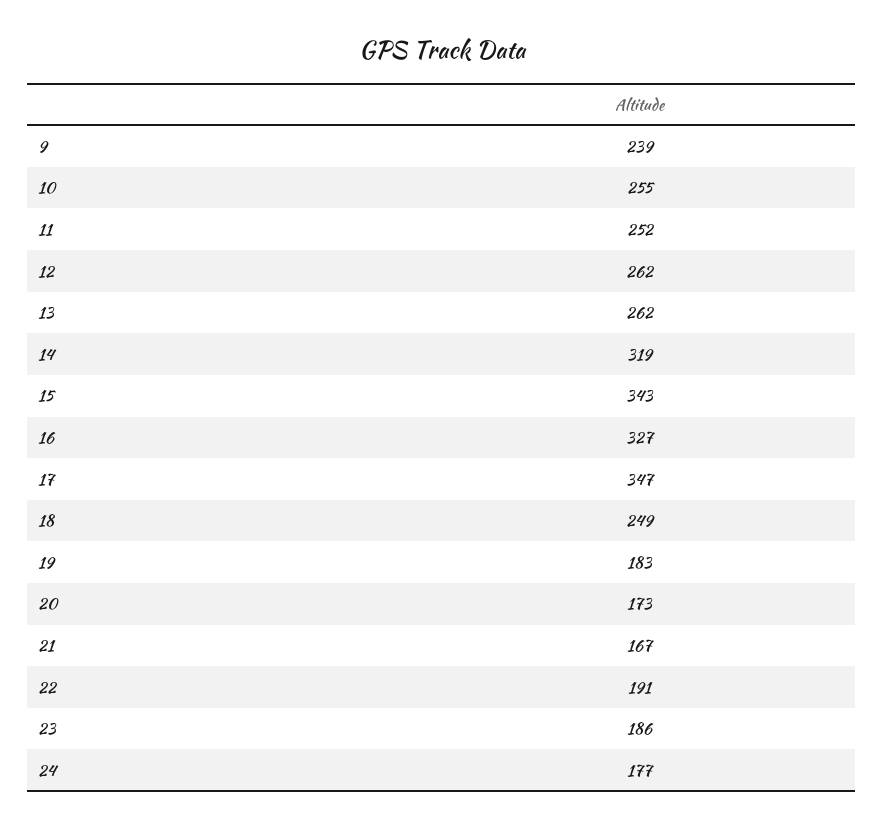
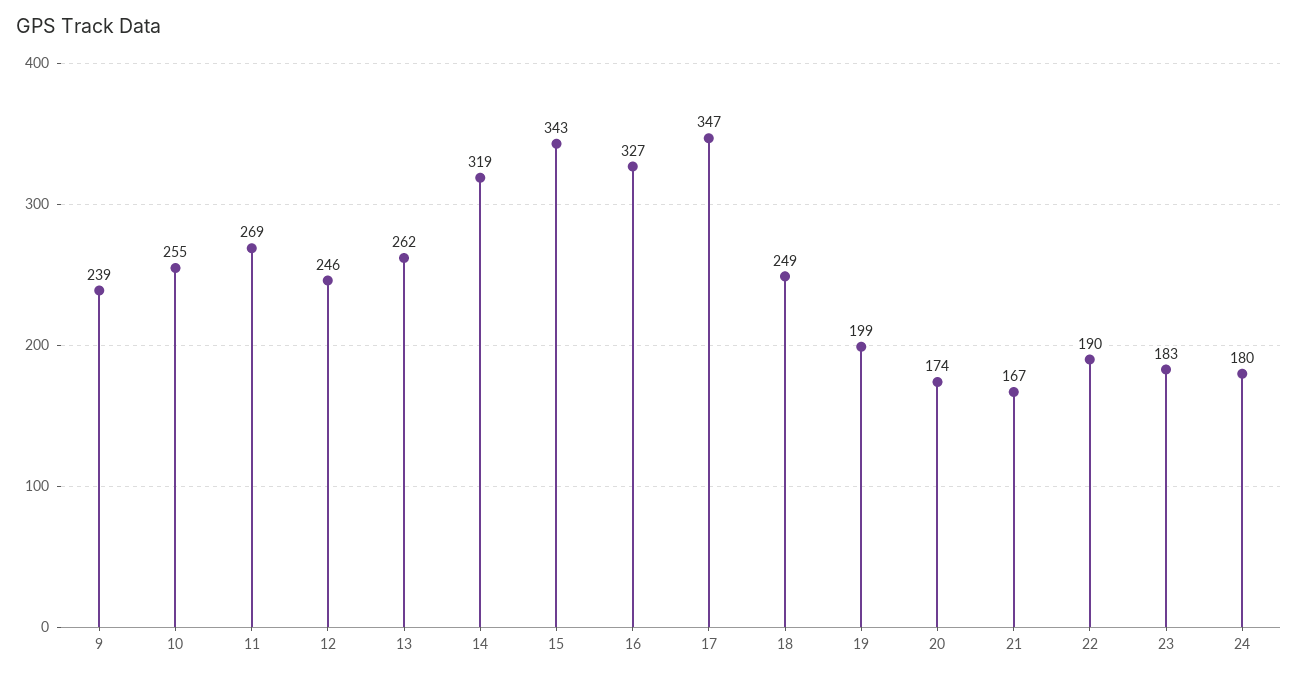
  {
    "9": 239,
    "10": 255,
-   "11": 252,
+   "11": 269,
-   "12": 262,
+   "12": 246,
    "13": 262,
    "14": 319,
    "15": 343,
    "16": 327,
    "17": 347,
    "18": 249,
-   "19": 183,
+   "19": 199,
-   "20": 173,
+   "20": 174,
    "21": 167,
-   "22": 191,
+   "22": 190,
-   "23": 186,
+   "23": 183,
-   "24": 177
+   "24": 180
  }

